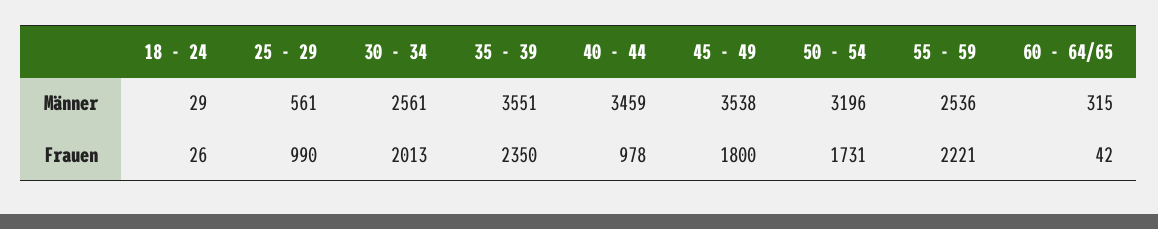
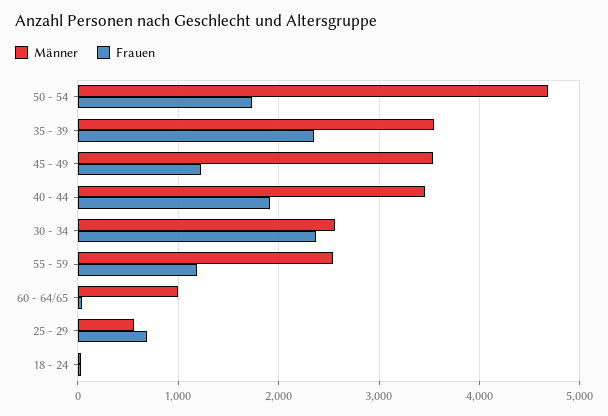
  {
    "Männer": {
      "18 - 24": 29,
      "25 - 29": 561,
      "30 - 34": 2561,
      "35 - 39": 3551,
      "40 - 44": 3459,
      "45 - 49": 3538,
-     "50 - 54": 3196,
+     "50 - 54": 4700,
      "55 - 59": 2536,
-     "60 - 64/65": 315
+     "60 - 64/65": 1000
    },
    "Frauen": {
      "18 - 24": 26,
-     "25 - 29": 990,
+     "25 - 29": 700,
-     "30 - 34": 2013,
+     "30 - 34": 2400,
      "35 - 39": 2350,
-     "40 - 44": 978,
+     "40 - 44": 1900,
-     "45 - 49": 1800,
+     "45 - 49": 1200,
      "50 - 54": 1731,
-     "55 - 59": 2221,
+     "55 - 59": 1200,
      "60 - 64/65": 42
    }
  }

